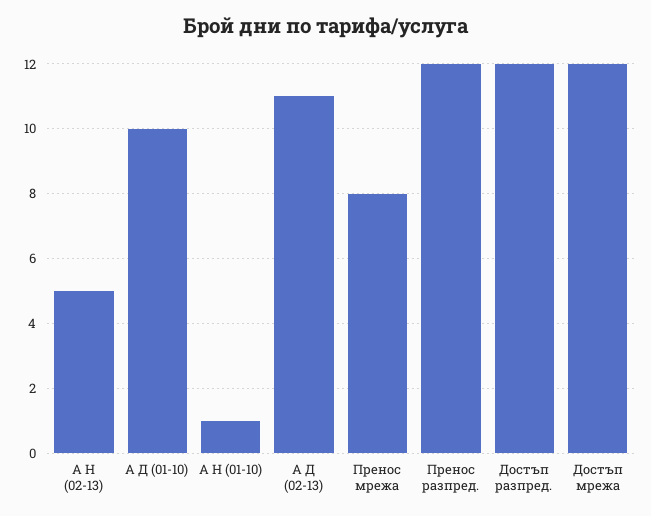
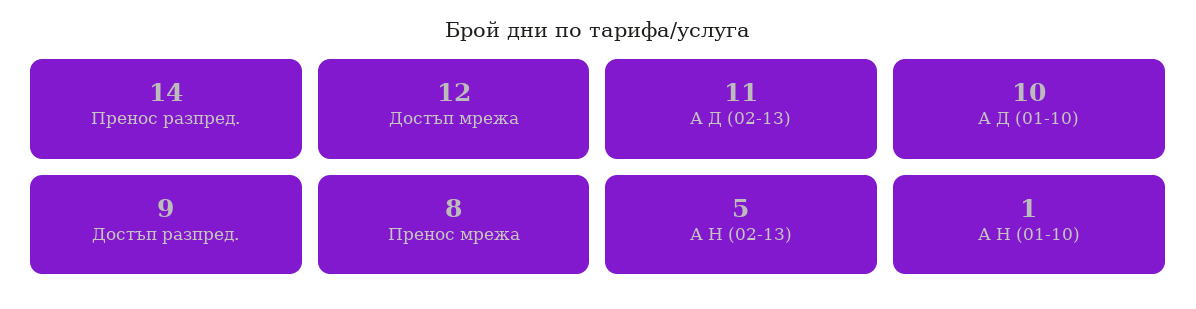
  {
    "А Н (02-13)": 5,
    "А Д (01-10)": 10,
    "А Н (01-10)": 1,
    "А Д (02-13)": 11,
    "Пренос мрежа": 8,
-   "Пренос разпред.": 12,
+   "Пренос разпред.": 14,
-   "Достъп разпред.": 12,
+   "Достъп разпред.": 9,
    "Достъп мрежа": 12
  }

